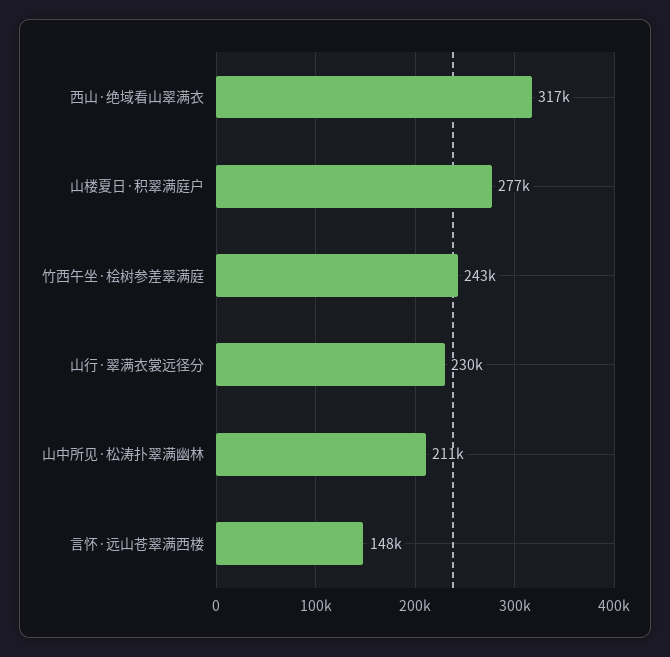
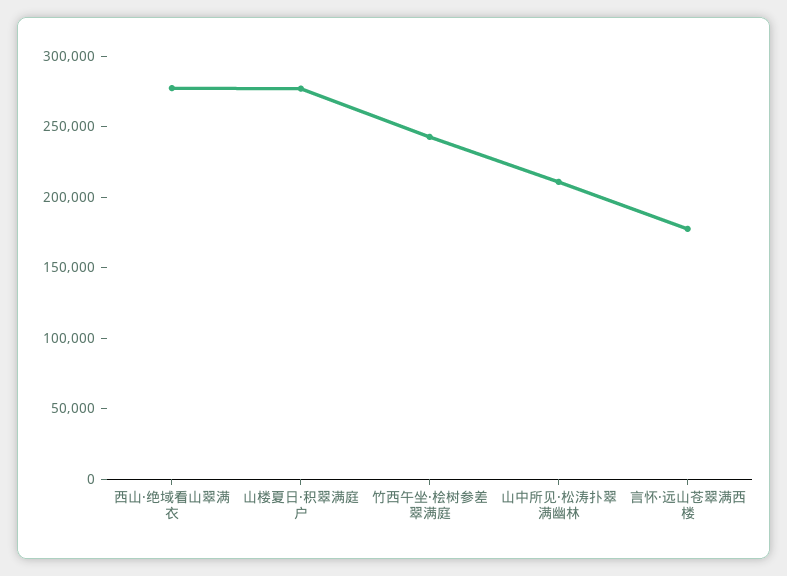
  {
-   "西山·绝域看山翠满衣": 317000,
+   "西山·绝域看山翠满衣": 280000,
    "山楼夏日·积翠满庭户": 277000,
    "竹西午坐·桧树参差翠满庭": 243000,
-   "山行·翠满衣裳远径分": 230000,
    "山中所见·松涛扑翠满幽林": 211000,
-   "言怀·远山苍翠满西楼": 148000
+   "言怀·远山苍翠满西楼": 180000
  }

